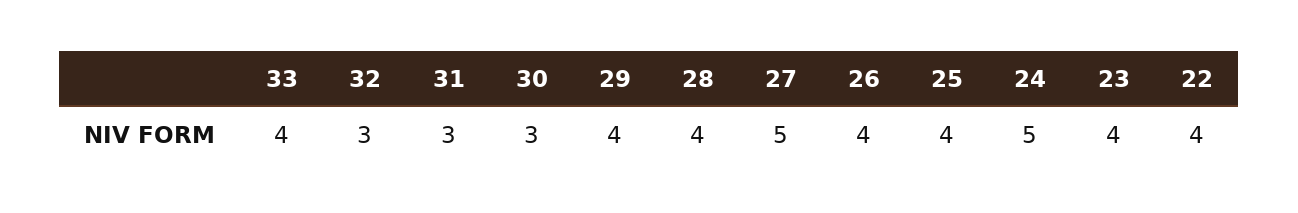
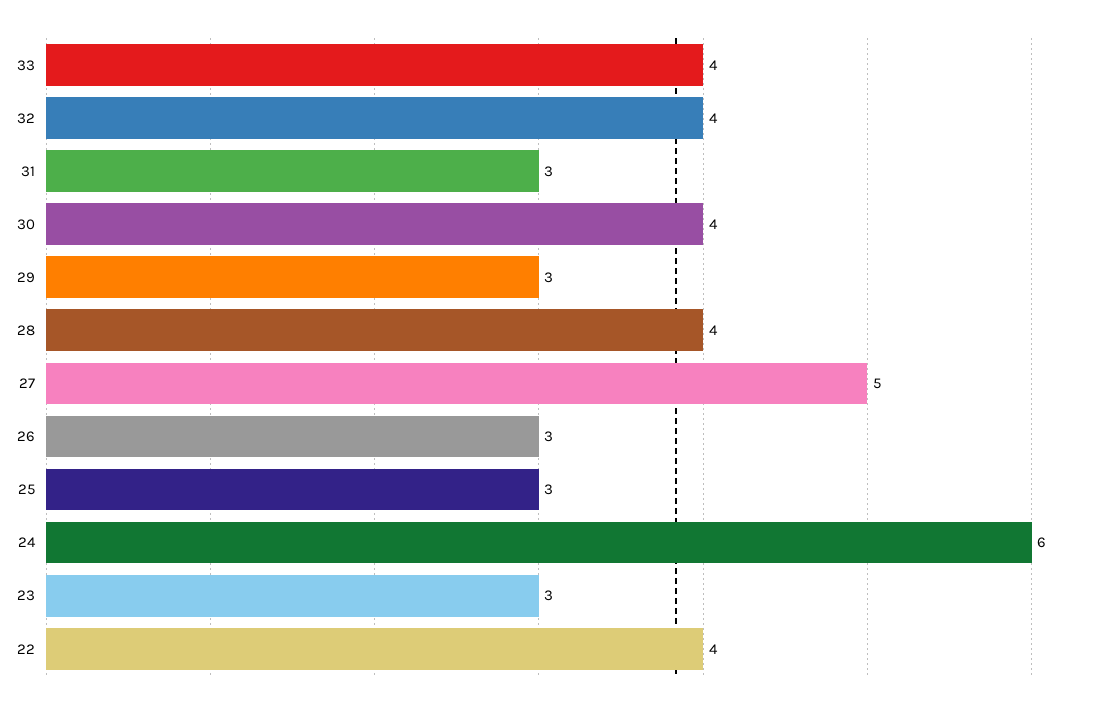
  {
    "33": 4,
-   "32": 3,
+   "32": 4,
    "31": 3,
-   "30": 3,
+   "30": 4,
-   "29": 4,
+   "29": 3,
    "28": 4,
    "27": 5,
-   "26": 4,
+   "26": 3,
-   "25": 4,
+   "25": 3,
-   "24": 5,
+   "24": 6,
-   "23": 4,
+   "23": 3,
    "22": 4
  }

